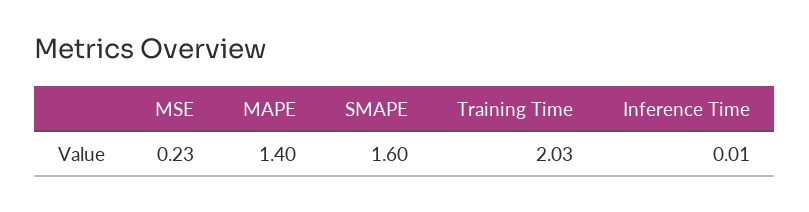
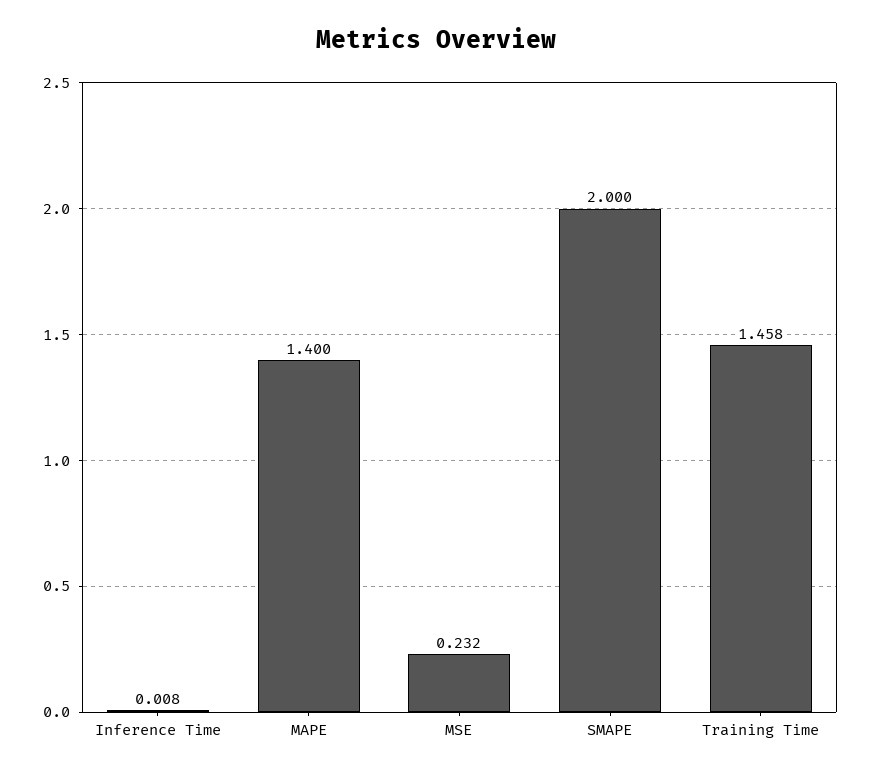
  {
    "MSE": 0.232,
    "MAPE": 1.4,
-   "SMAPE": 1.6,
+   "SMAPE": 2,
-   "Training Time": 2.03,
+   "Training Time": 1.458,
    "Inference Time": 0.008
  }

